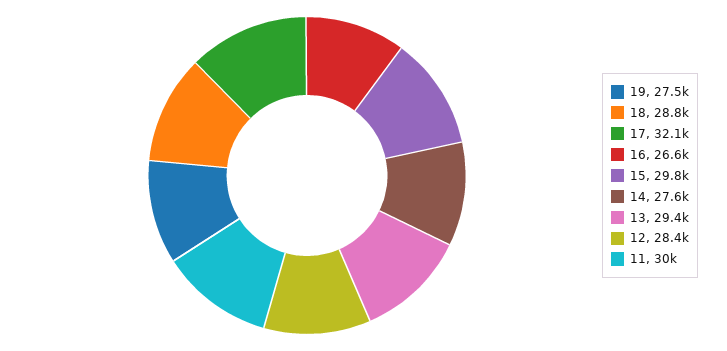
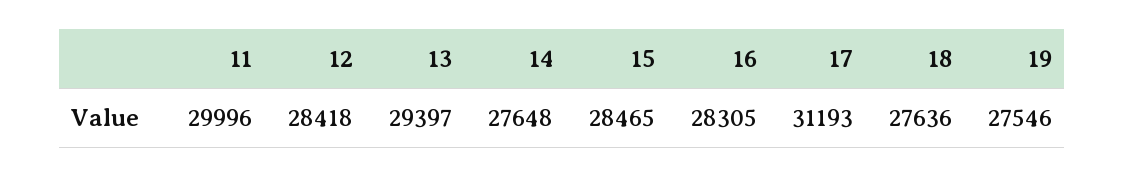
  {
    "19": 27546,
-   "18": 28800,
+   "18": 27636,
-   "17": 32100,
+   "17": 31193,
-   "16": 26600,
+   "16": 28305,
-   "15": 29800,
+   "15": 28465,
    "14": 27648,
    "13": 29397,
    "12": 28418,
    "11": 29996
  }

